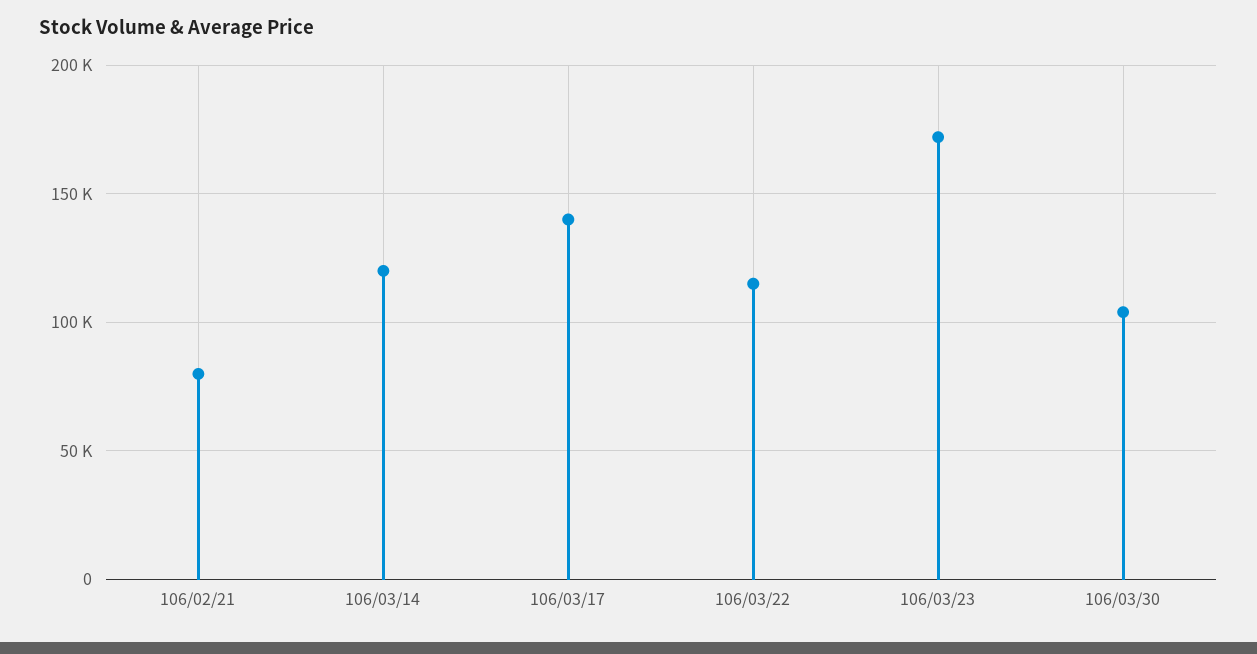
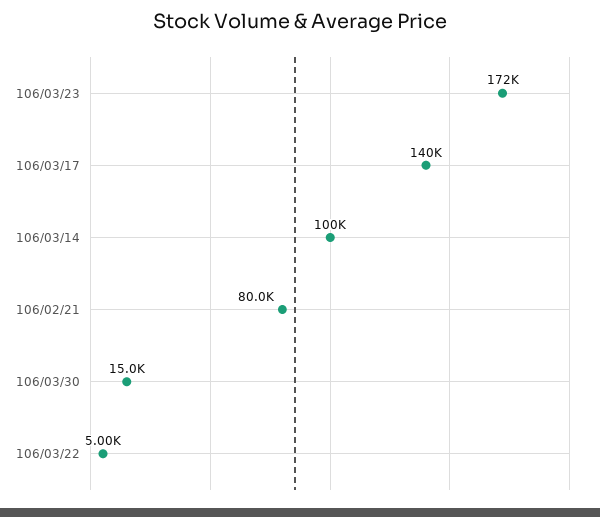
  {
    "106/02/21": 80000,
-   "106/03/14": 120000,
+   "106/03/14": 100000,
    "106/03/17": 140000,
-   "106/03/22": 115000,
+   "106/03/22": 5000,
    "106/03/23": 172000,
-   "106/03/30": 105000
+   "106/03/30": 15000
  }

